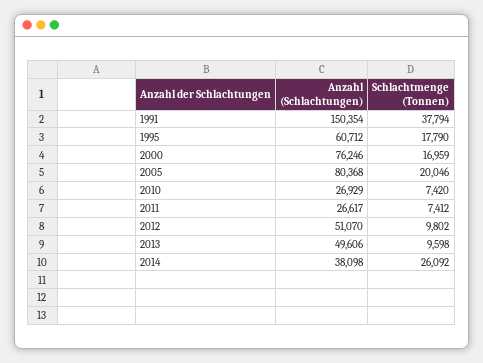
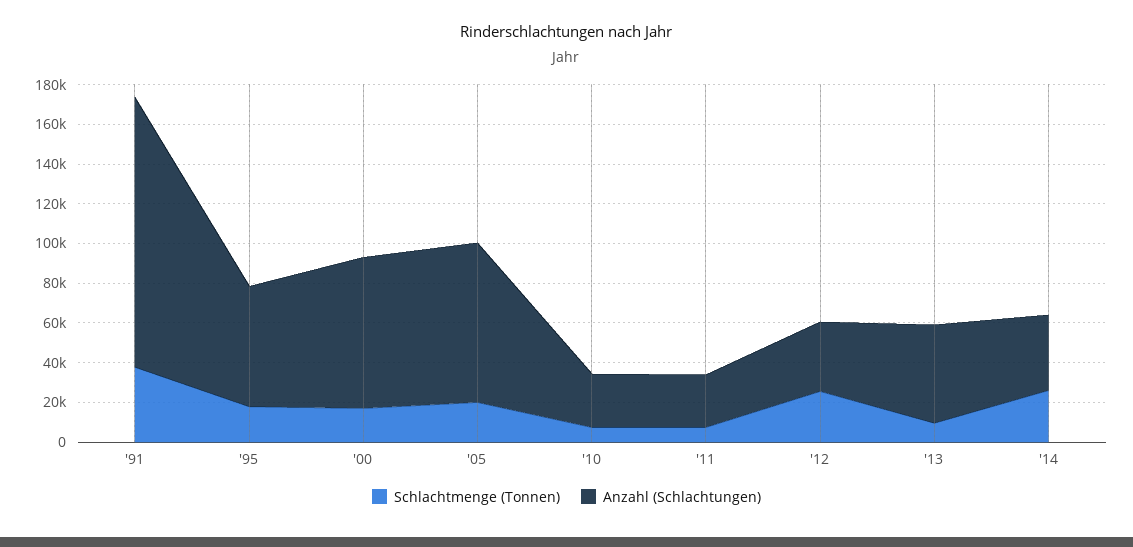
  {
    "Anzahl (Schlachtungen)": {
-     "1991": 150354,
+     "1991": 135000,
      "1995": 60712,
      "2000": 76246,
      "2005": 80368,
      "2010": 26929,
      "2011": 26617,
-     "2012": 51070,
+     "2012": 35000,
      "2013": 49606,
      "2014": 38098
    },
    "Schlachtmenge (Tonnen)": {
      "1991": 37794,
      "1995": 17790,
      "2000": 16959,
      "2005": 20046,
      "2010": 7420,
      "2011": 7412,
-     "2012": 9802,
+     "2012": 25000,
      "2013": 9598,
      "2014": 26092
    }
  }

